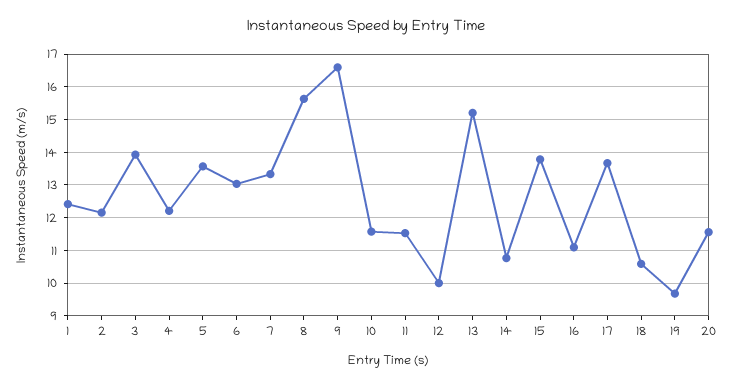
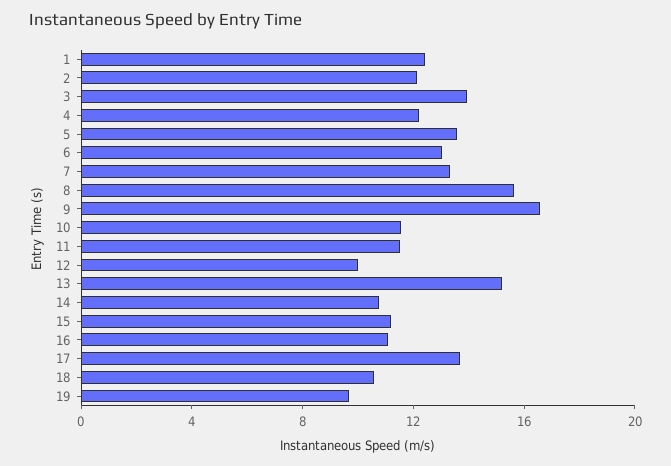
  {
    "1": 12.4,
    "2": 12.2,
    "3": 14,
    "4": 12.2,
    "5": 13.6,
    "6": 13,
    "7": 13.4,
    "8": 15.6,
    "9": 16.6,
    "10": 11.6,
    "11": 11.6,
    "12": 10,
    "13": 15.2,
    "14": 10.8,
-   "15": 13.8,
+   "15": 11,
    "16": 11,
    "17": 13.6,
    "18": 10.6,
-   "19": 9.6,
+   "19": 9.6
-   "20": 11.6
  }

